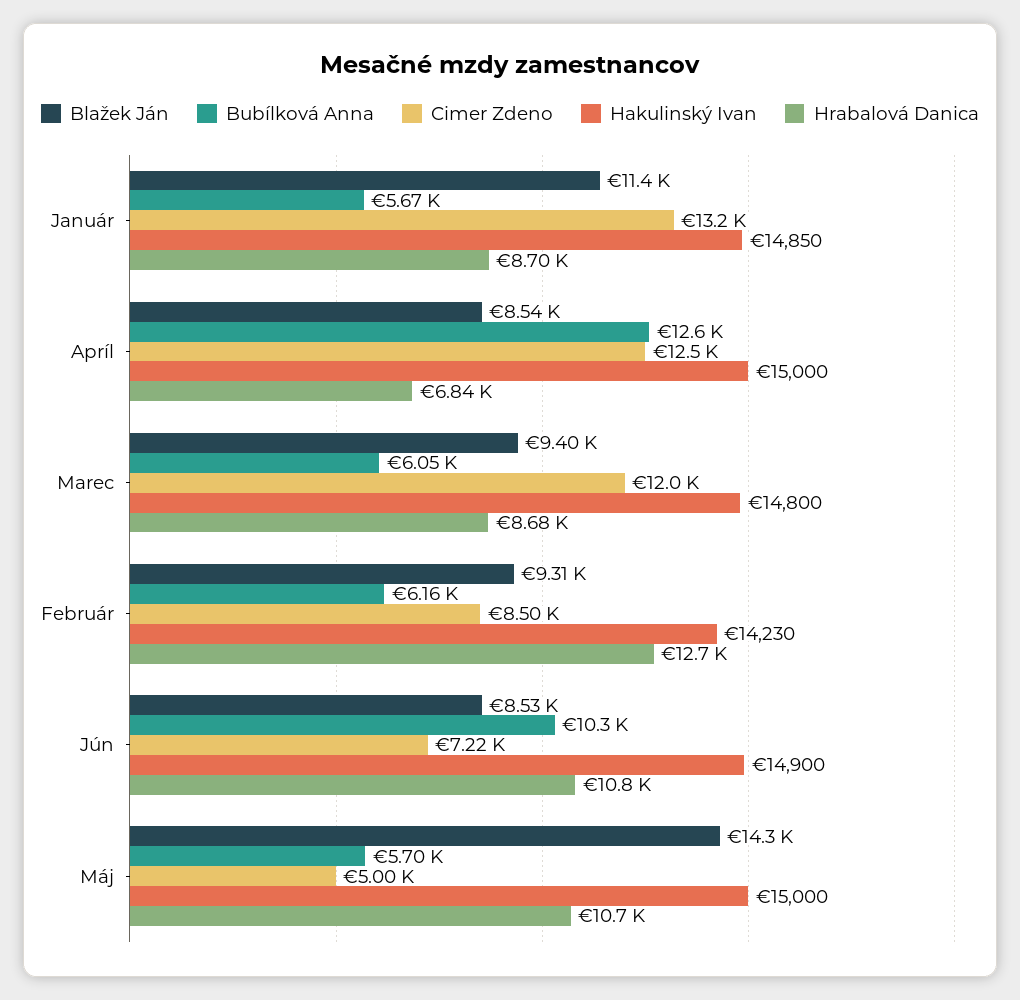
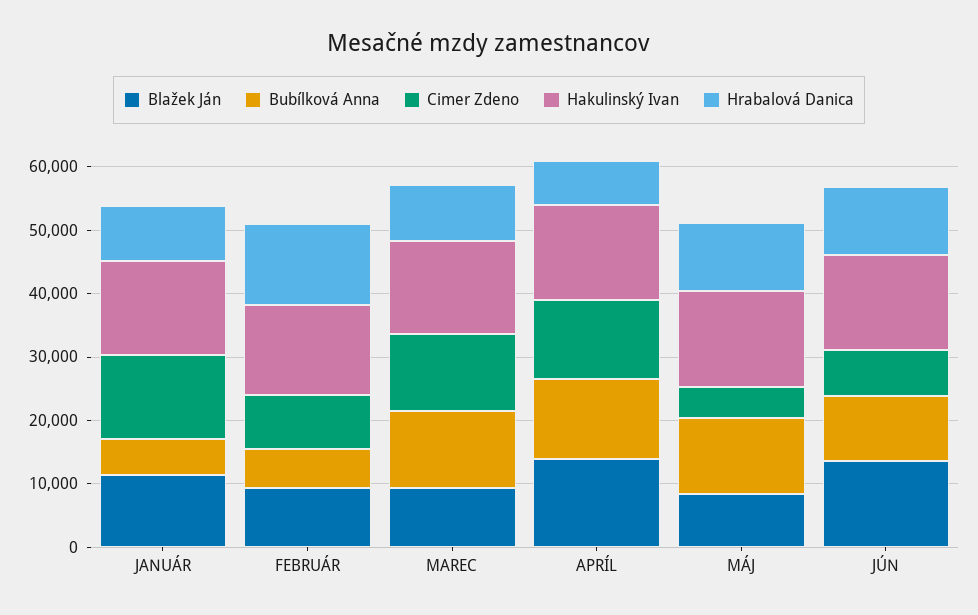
  {
    "Blažek Ján": {
      "Január": 11400,
-     "Apríl": 8540,
+     "Apríl": 14000,
      "Marec": 9400,
      "Február": 9310,
-     "Jún": 8530,
+     "Jún": 14000,
-     "Máj": 14300
+     "Máj": 8000
    },
    "Bubílková Anna": {
      "Január": 5670,
      "Apríl": 12600,
-     "Marec": 6050,
+     "Marec": 12000,
      "Február": 6160,
      "Jún": 10300,
-     "Máj": 5700
+     "Máj": 12000
    },
    "Cimer Zdeno": {
      "Január": 13200,
      "Apríl": 12500,
      "Marec": 12000,
      "Február": 8500,
      "Jún": 7220,
      "Máj": 5000
    },
    "Hakulinský Ivan": {
      "Január": 14850,
      "Apríl": 15000,
      "Marec": 14800,
      "Február": 14230,
      "Jún": 14900,
      "Máj": 15000
    },
    "Hrabalová Danica": {
      "Január": 8700,
      "Apríl": 6840,
      "Marec": 8680,
      "Február": 12700,
      "Jún": 10800,
      "Máj": 10700
    }
  }

